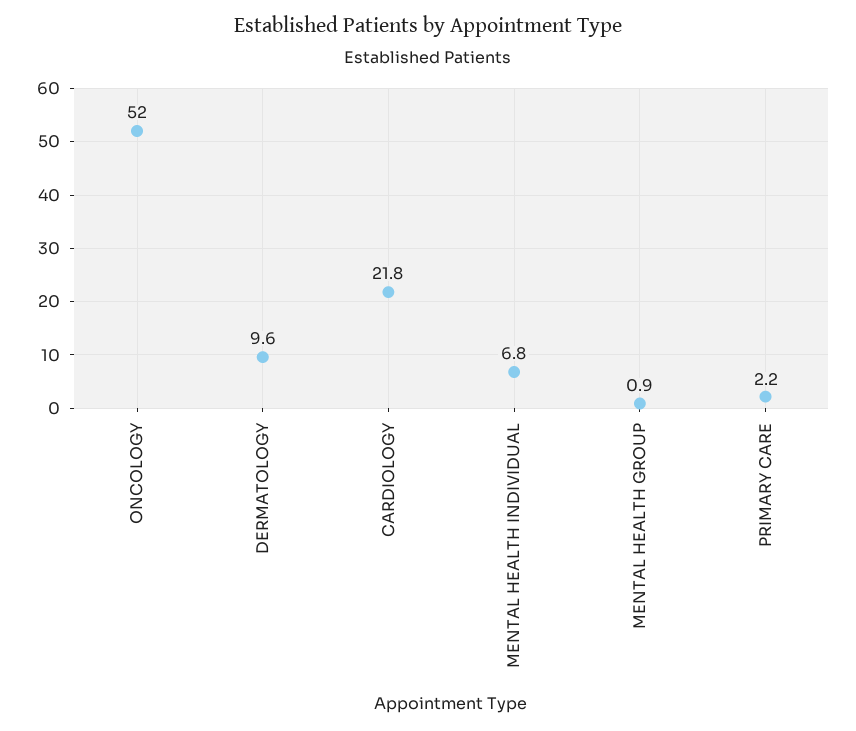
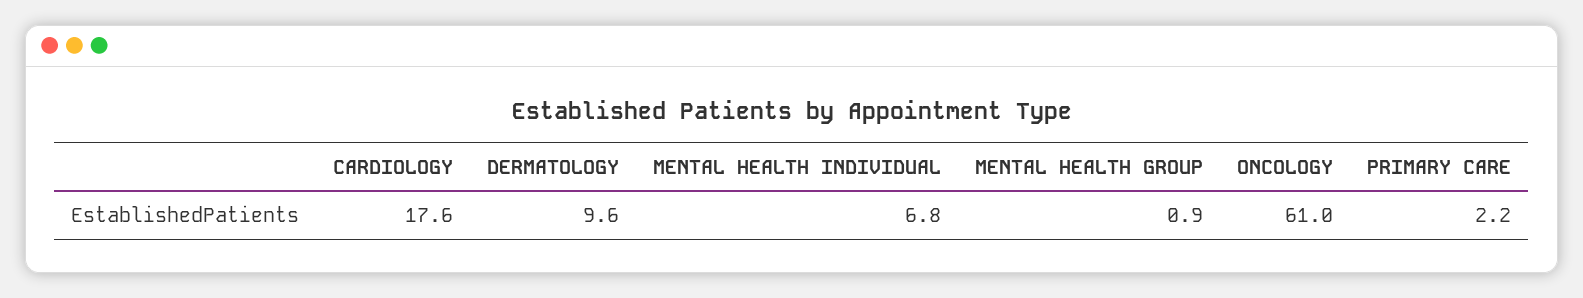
  {
-   "ONCOLOGY": 52,
+   "ONCOLOGY": 61,
    "DERMATOLOGY": 9.6,
-   "CARDIOLOGY": 21.8,
+   "CARDIOLOGY": 17.6,
    "MENTAL HEALTH INDIVIDUAL": 6.8,
    "MENTAL HEALTH GROUP": 0.9,
    "PRIMARY CARE": 2.2
  }

